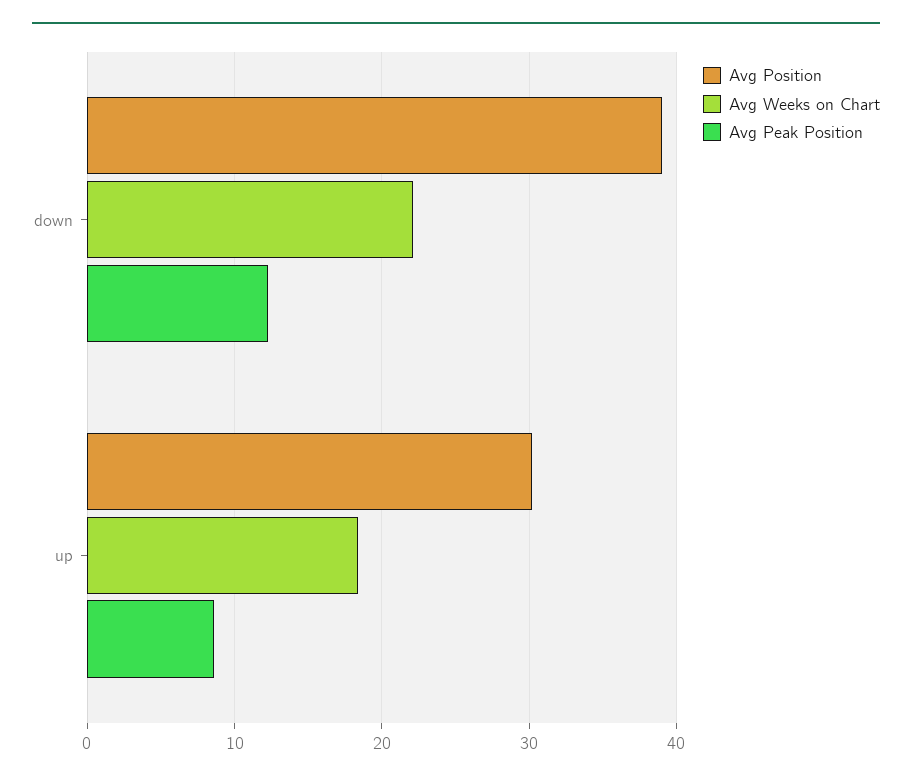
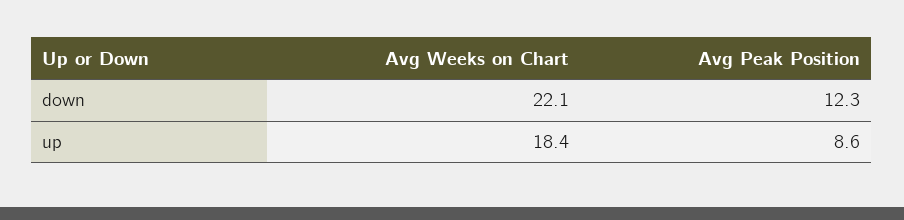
  {
-   "Avg Position": {
-     "down": 39,
-     "up": 30
-   },
    "Avg Weeks on Chart": {
      "down": 22.1,
      "up": 18.4
    },
    "Avg Peak Position": {
      "down": 12.3,
      "up": 8.6
    }
  }

